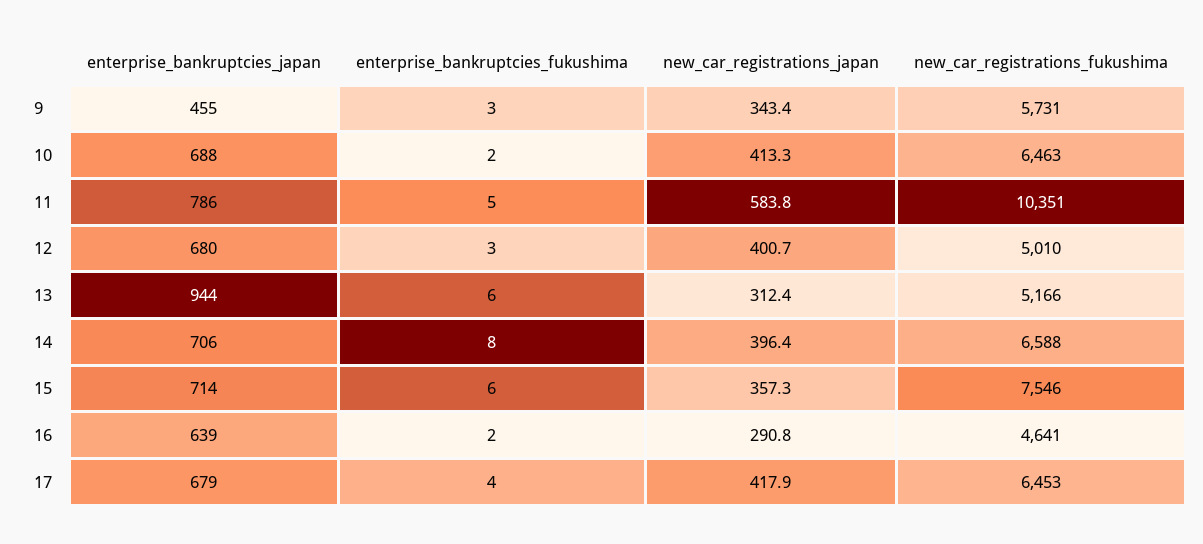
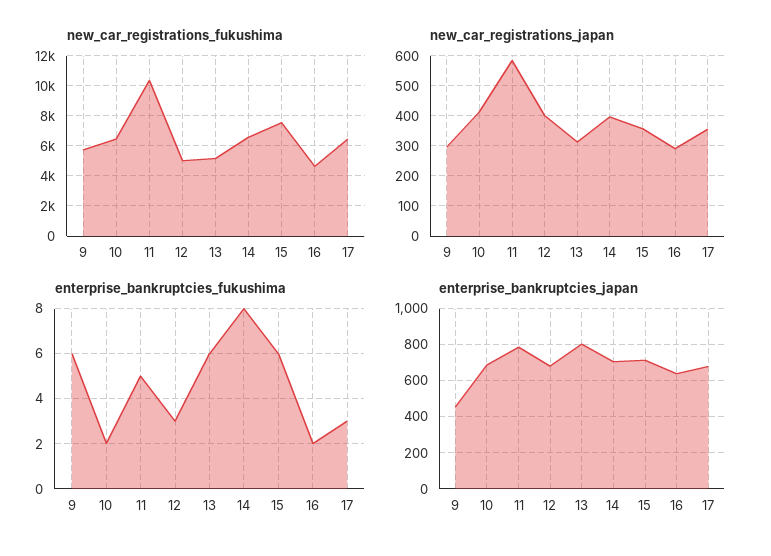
  {
    "enterprise_bankruptcies_japan": {
      "9": 455,
      "10": 688,
      "11": 786,
      "12": 680,
-     "13": 944,
+     "13": 800,
      "14": 706,
      "15": 714,
      "16": 639,
      "17": 679
    },
    "enterprise_bankruptcies_fukushima": {
-     "9": 3,
+     "9": 6,
      "10": 2,
      "11": 5,
      "12": 3,
      "13": 6,
      "14": 8,
      "15": 6,
      "16": 2,
-     "17": 4
+     "17": 3
    },
    "new_car_registrations_japan": {
-     "9": 343.4,
+     "9": 300,
      "10": 413.3,
      "11": 583.8,
      "12": 400.7,
      "13": 312.4,
      "14": 396.4,
      "15": 357.3,
      "16": 290.8,
-     "17": 417.9
+     "17": 360
    },
    "new_car_registrations_fukushima": {
      "9": 5731,
      "10": 6463,
      "11": 10351,
      "12": 5010,
      "13": 5166,
      "14": 6588,
      "15": 7546,
      "16": 4641,
      "17": 6453
    }
  }

